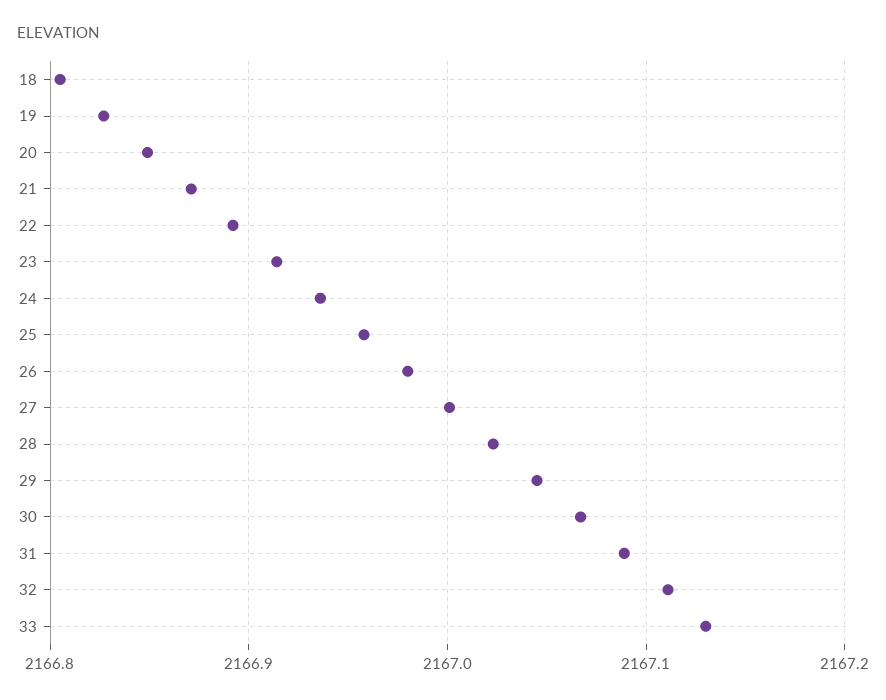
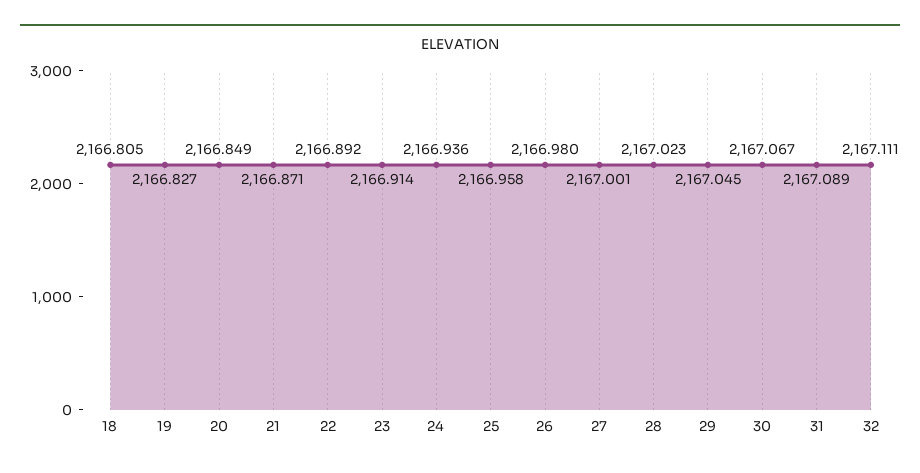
  {
    "18": 2166.805,
    "19": 2166.827,
    "20": 2166.849,
    "21": 2166.871,
    "22": 2166.892,
    "23": 2166.914,
    "24": 2166.936,
    "25": 2166.958,
    "26": 2166.98,
    "27": 2167.001,
    "28": 2167.023,
    "29": 2167.045,
    "30": 2167.067,
    "31": 2167.089,
-   "32": 2167.111,
+   "32": 2167.111
-   "33": 2167.13
  }

